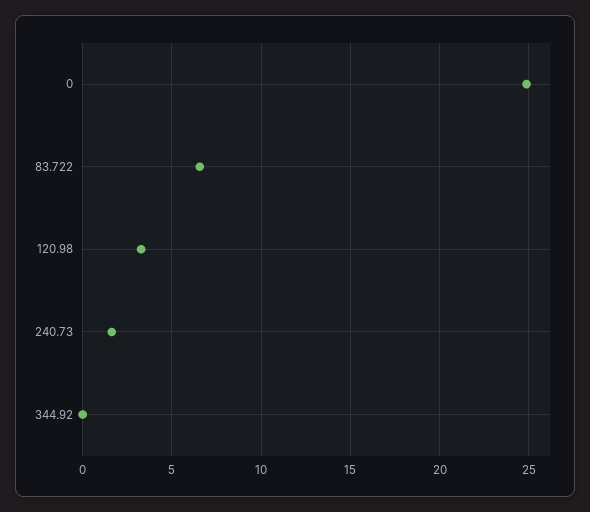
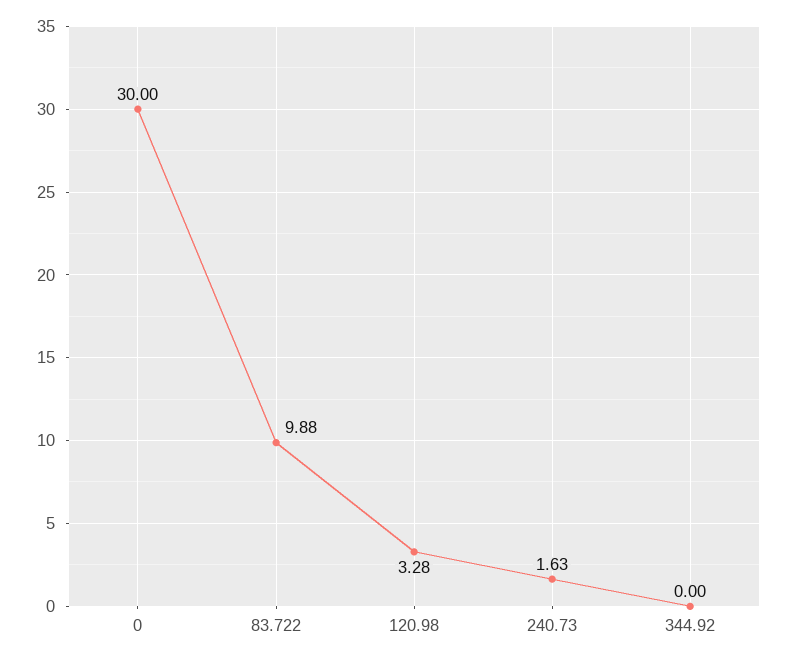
  {
-   "0": 25,
+   "0": 30,
-   "83.722": 6.5,
+   "83.722": 9.88,
    "120.98": 3.28,
    "240.73": 1.63,
    "344.92": 0
  }

